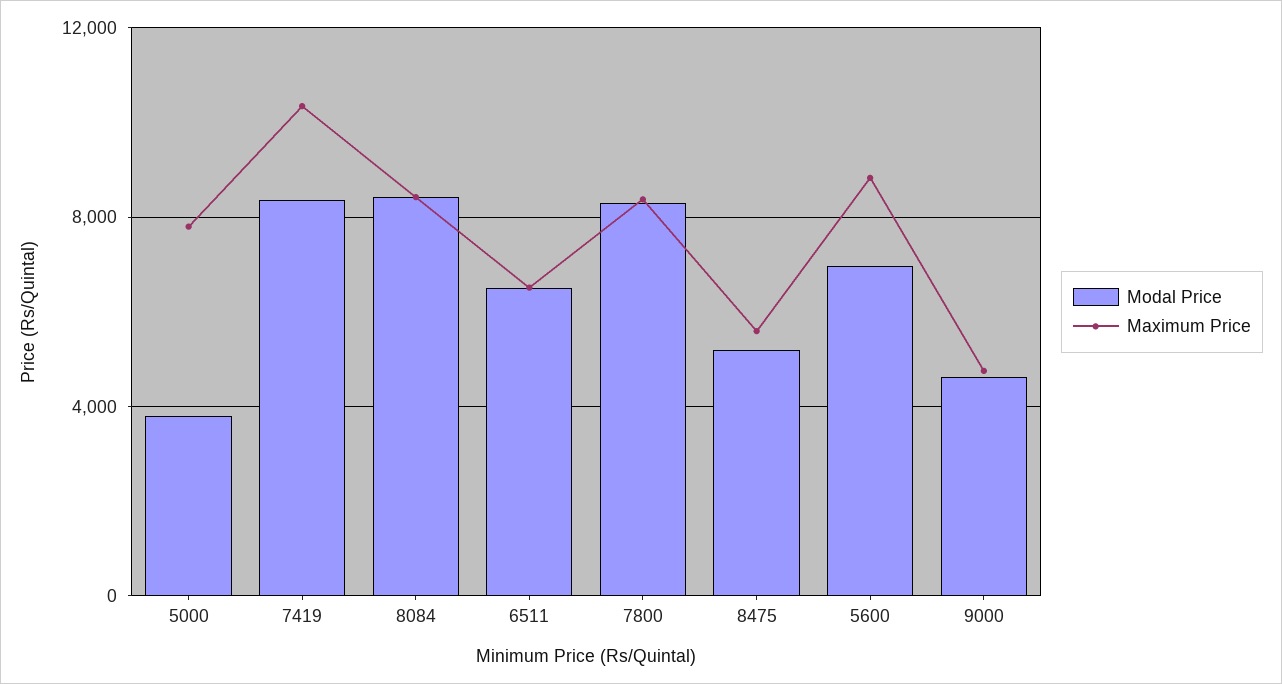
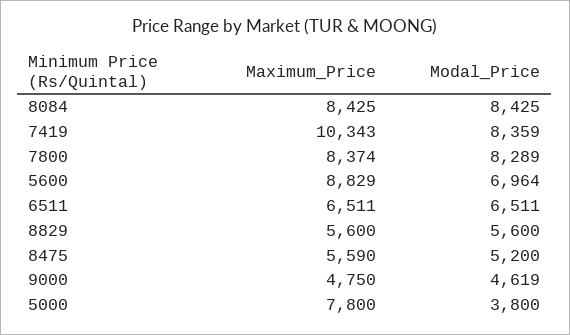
  {
    "Modal Price": {
      "5000": 3800,
      "7419": 8359,
      "8084": 8425,
      "6511": 6511,
      "7800": 8289,
      "8475": 5200,
      "5600": 6964,
-     "9000": 4619
+     "9000": 4619,
+     "8829": 5600
    },
    "Maximum Price": {
      "5000": 7800,
      "7419": 10343,
      "8084": 8425,
      "6511": 6511,
      "7800": 8374,
      "8475": 5590,
      "5600": 8829,
-     "9000": 4750
+     "9000": 4750,
+     "8829": 5600
    }
  }

